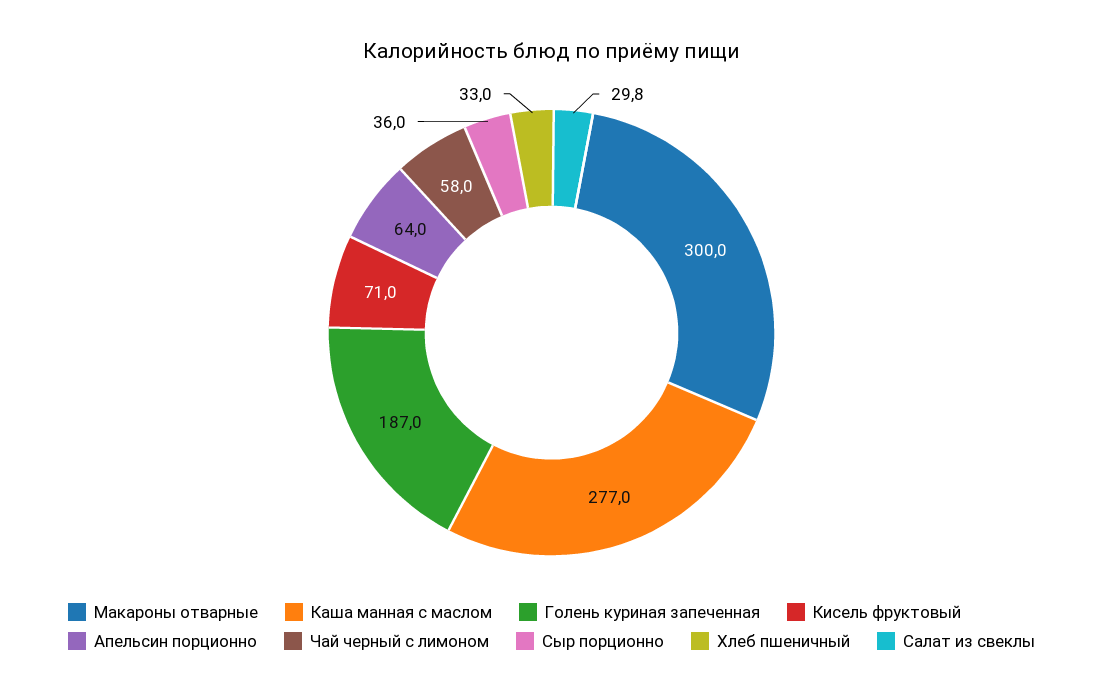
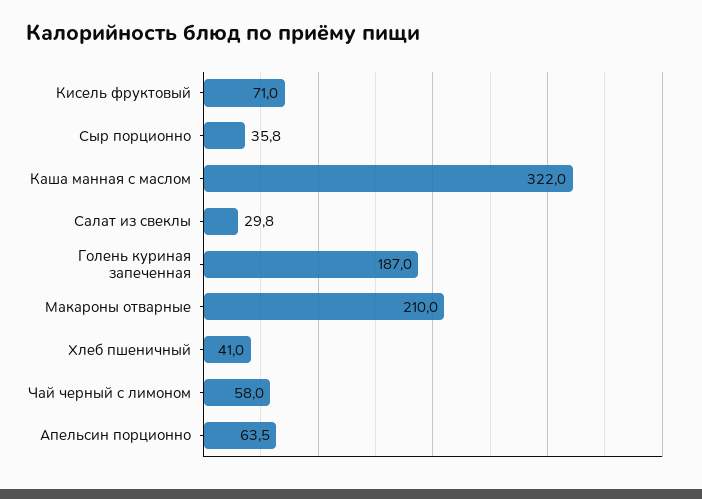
  {
-   "Макароны отварные": 300,
+   "Макароны отварные": 210,
-   "Каша манная с маслом": 277,
+   "Каша манная с маслом": 322,
    "Голень куриная запеченная": 187,
    "Кисель фруктовый": 71,
-   "Апельсин порционно": 64,
+   "Апельсин порционно": 63.5,
    "Чай черный с лимоном": 58,
-   "Сыр порционно": 36,
+   "Сыр порционно": 35.8,
-   "Хлеб пшеничный": 33,
+   "Хлеб пшеничный": 41,
    "Салат из свеклы": 29.8
  }

